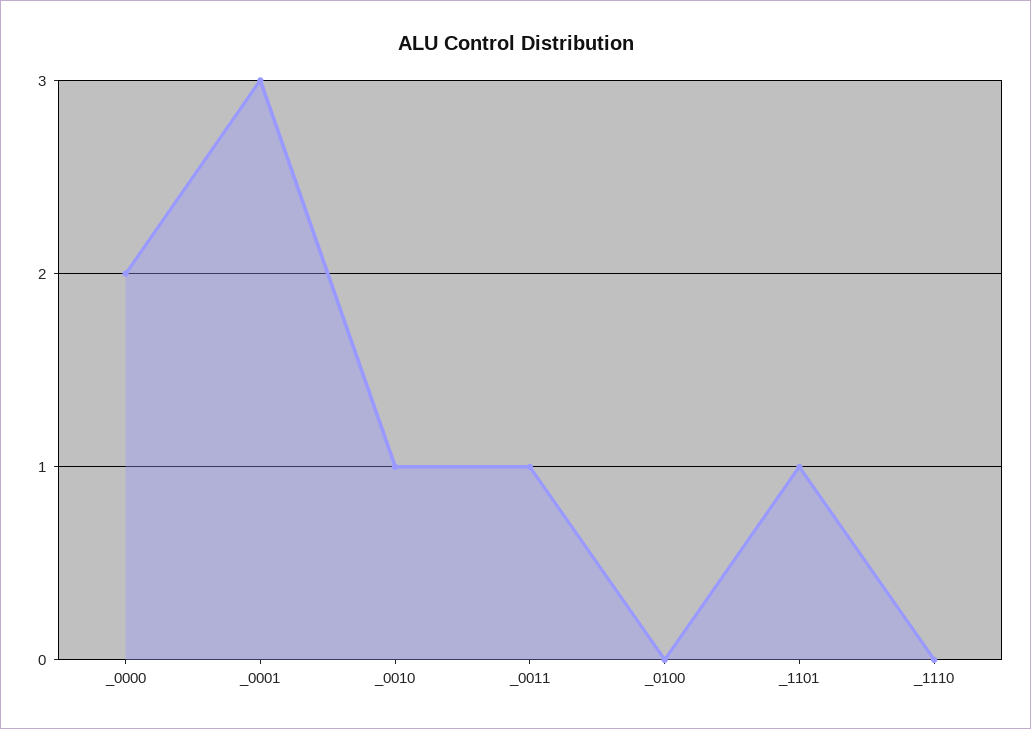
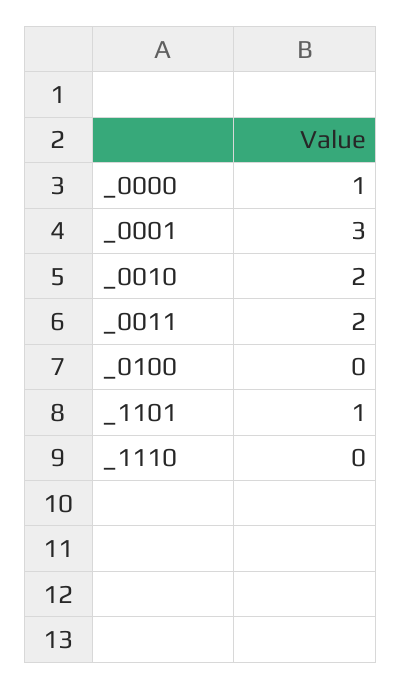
  {
-   "_0000": 2,
+   "_0000": 1,
    "_0001": 3,
-   "_0010": 1,
+   "_0010": 2,
-   "_0011": 1,
+   "_0011": 2,
    "_0100": 0,
    "_1101": 1,
    "_1110": 0
  }

